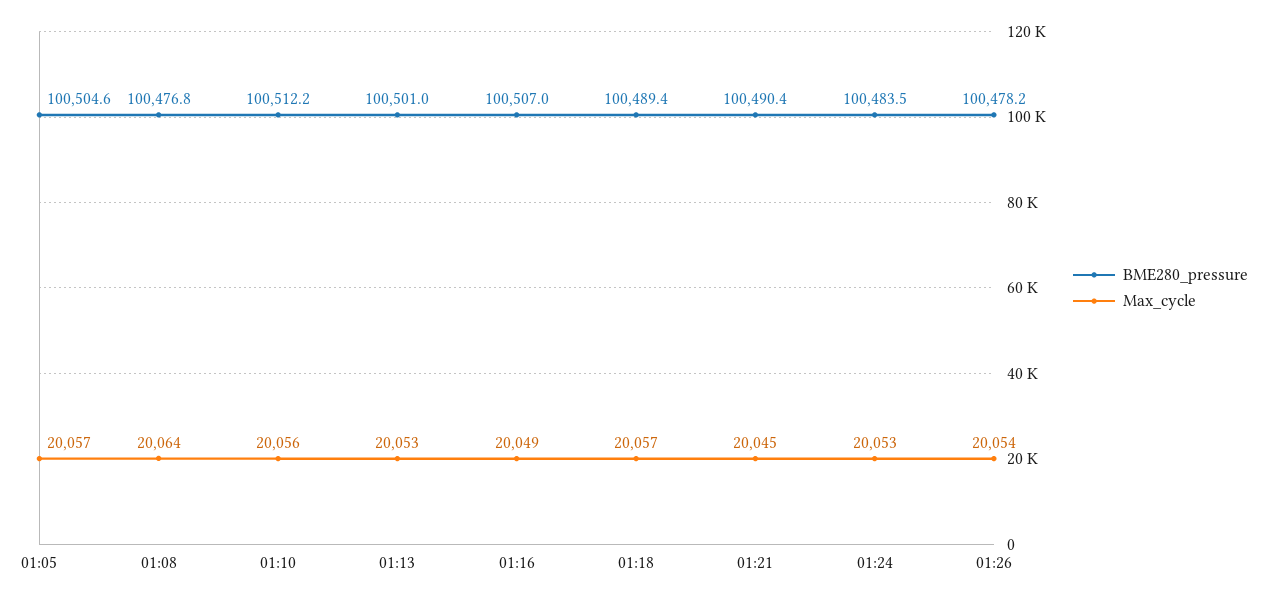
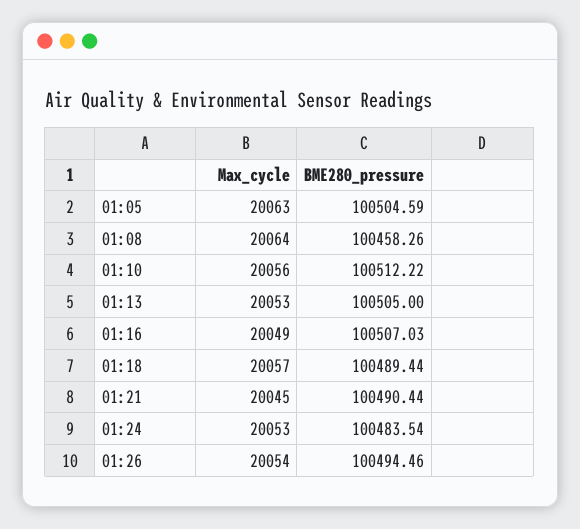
  {
    "BME280_pressure": {
      "01:05": 100504.59,
-     "01:08": 100476.8,
+     "01:08": 100458.26,
      "01:10": 100512.22,
-     "01:13": 100501,
+     "01:13": 100505,
      "01:16": 100507.03,
      "01:18": 100489.44,
      "01:21": 100490.44,
      "01:24": 100483.54,
-     "01:26": 100478.2
+     "01:26": 100494.46
    },
    "Max_cycle": {
-     "01:05": 20057,
+     "01:05": 20063,
      "01:08": 20064,
      "01:10": 20056,
      "01:13": 20053,
      "01:16": 20049,
      "01:18": 20057,
      "01:21": 20045,
      "01:24": 20053,
      "01:26": 20054
    }
  }

